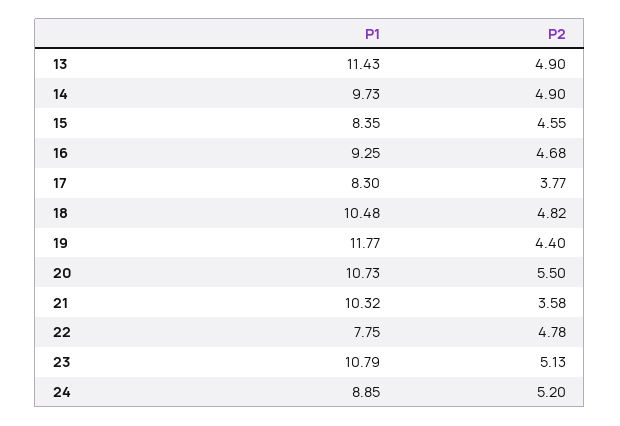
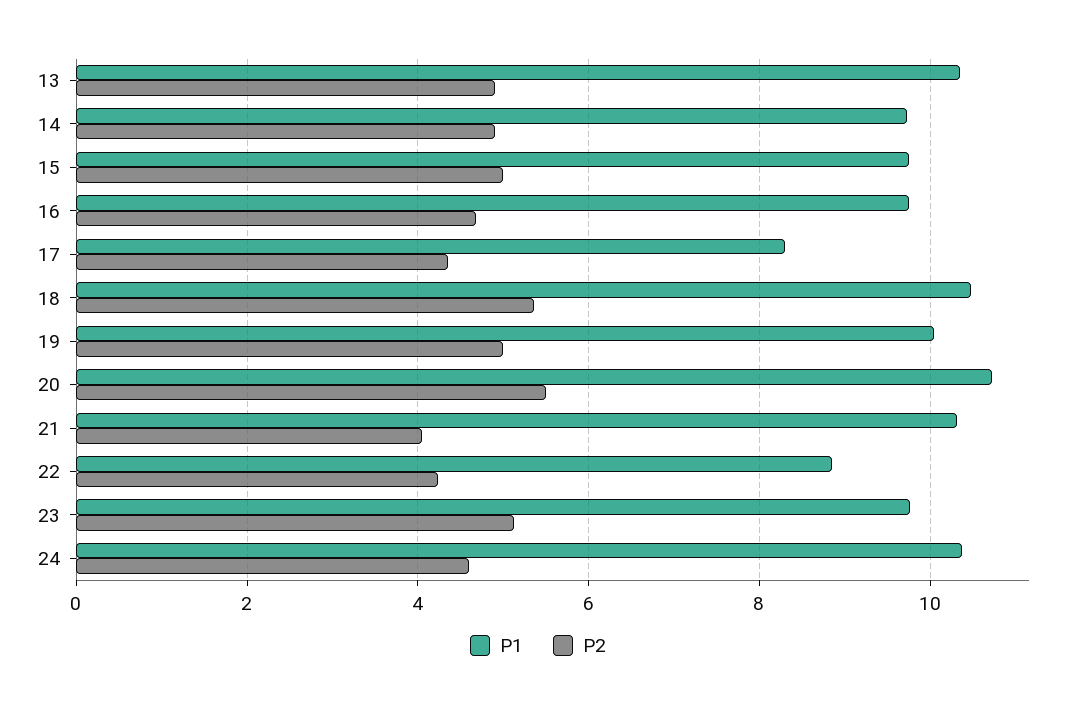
  {
    "P1": {
-     "13": 11.43,
+     "13": 10.4,
      "14": 9.73,
-     "15": 8.35,
+     "15": 9.8,
-     "16": 9.25,
+     "16": 9.8,
      "17": 8.3,
      "18": 10.48,
-     "19": 11.77,
+     "19": 10,
      "20": 10.73,
      "21": 10.32,
-     "22": 7.75,
+     "22": 8.8,
-     "23": 10.79,
+     "23": 9.8,
-     "24": 8.85
+     "24": 10.4
    },
    "P2": {
      "13": 4.9,
      "14": 4.9,
-     "15": 4.55,
+     "15": 5,
      "16": 4.68,
-     "17": 3.77,
+     "17": 4.4,
-     "18": 4.82,
+     "18": 5.4,
-     "19": 4.4,
+     "19": 5,
      "20": 5.5,
-     "21": 3.58,
+     "21": 4,
-     "22": 4.78,
+     "22": 4.2,
      "23": 5.13,
-     "24": 5.2
+     "24": 4.6
    }
  }

